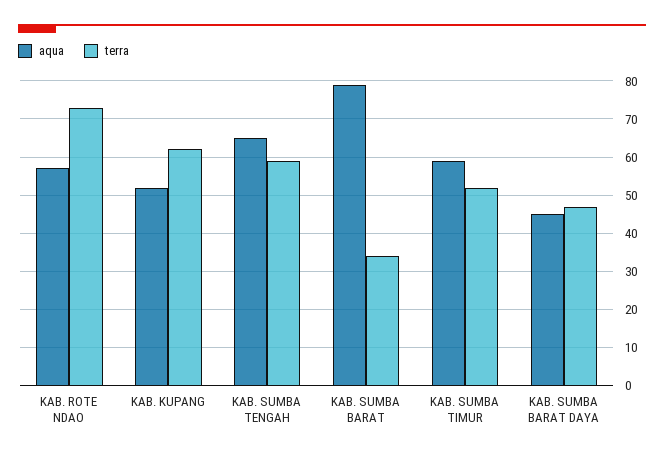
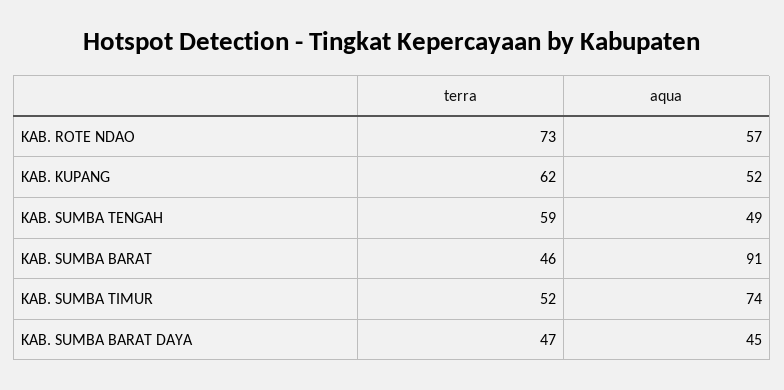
  {
    "aqua": {
      "KAB. ROTE NDAO": 57,
      "KAB. KUPANG": 52,
-     "KAB. SUMBA TENGAH": 65,
+     "KAB. SUMBA TENGAH": 49,
-     "KAB. SUMBA BARAT": 80,
+     "KAB. SUMBA BARAT": 91,
-     "KAB. SUMBA TIMUR": 60,
+     "KAB. SUMBA TIMUR": 74,
      "KAB. SUMBA BARAT DAYA": 45
    },
    "terra": {
      "KAB. ROTE NDAO": 73,
      "KAB. KUPANG": 62,
      "KAB. SUMBA TENGAH": 59,
-     "KAB. SUMBA BARAT": 35,
+     "KAB. SUMBA BARAT": 46,
      "KAB. SUMBA TIMUR": 52,
      "KAB. SUMBA BARAT DAYA": 47
    }
  }

